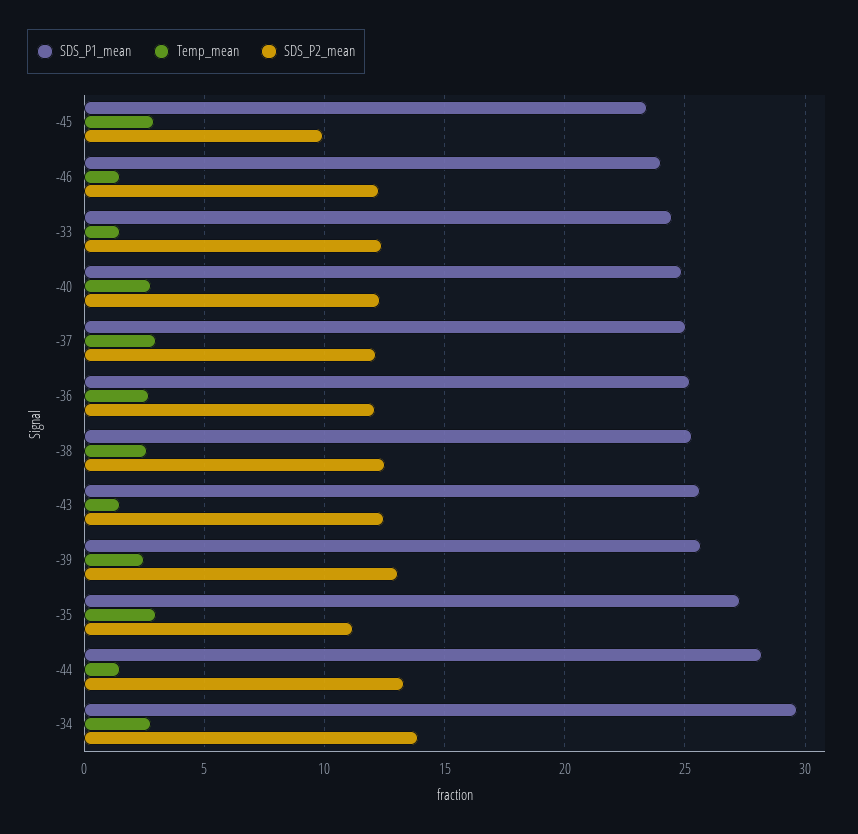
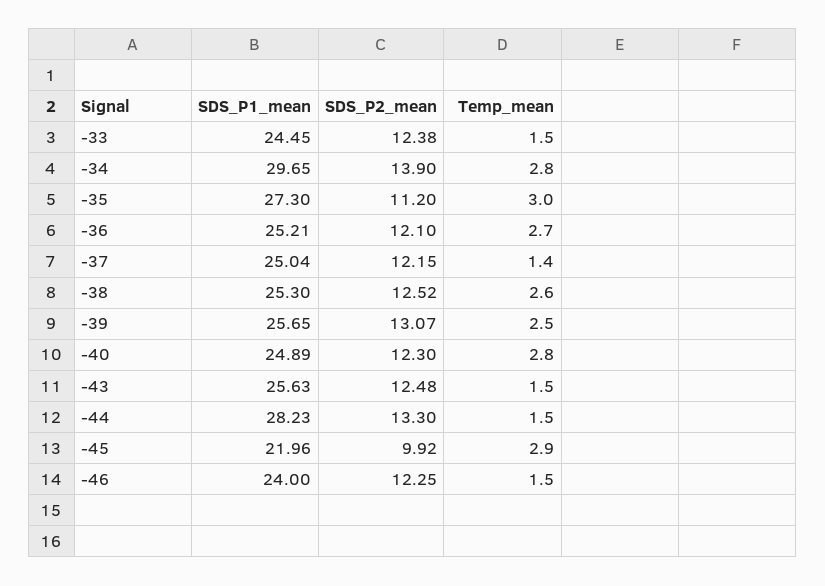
  {
    "SDS_P1_mean": {
-     "-45": 23.5,
+     "-45": 21.96,
      "-46": 24,
      "-33": 24.45,
      "-40": 24.89,
      "-37": 25.04,
      "-36": 25.21,
      "-38": 25.3,
      "-43": 25.63,
      "-39": 25.65,
      "-35": 27.3,
      "-44": 28.23,
      "-34": 29.65
    },
    "Temp_mean": {
      "-45": 2.9,
      "-46": 1.5,
      "-33": 1.5,
      "-40": 2.8,
-     "-37": 3,
+     "-37": 1.4,
      "-36": 2.7,
      "-38": 2.6,
      "-43": 1.5,
      "-39": 2.5,
      "-35": 3,
      "-44": 1.5,
      "-34": 2.8
    },
    "SDS_P2_mean": {
      "-45": 9.92,
      "-46": 12.25,
      "-33": 12.38,
      "-40": 12.3,
      "-37": 12.15,
      "-36": 12.1,
      "-38": 12.52,
      "-43": 12.48,
      "-39": 13.07,
      "-35": 11.2,
      "-44": 13.3,
      "-34": 13.9
    }
  }

